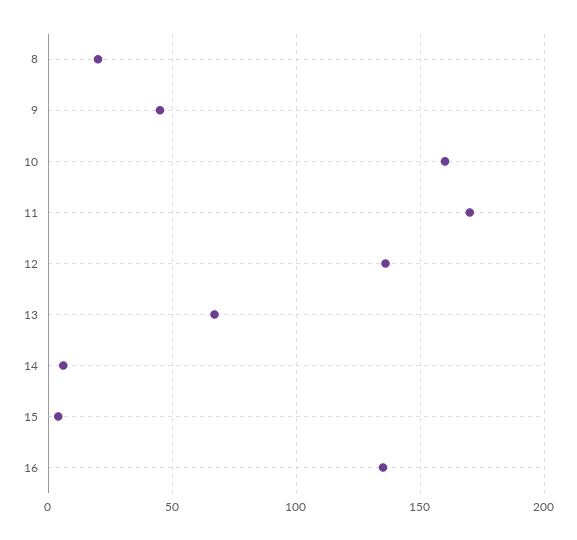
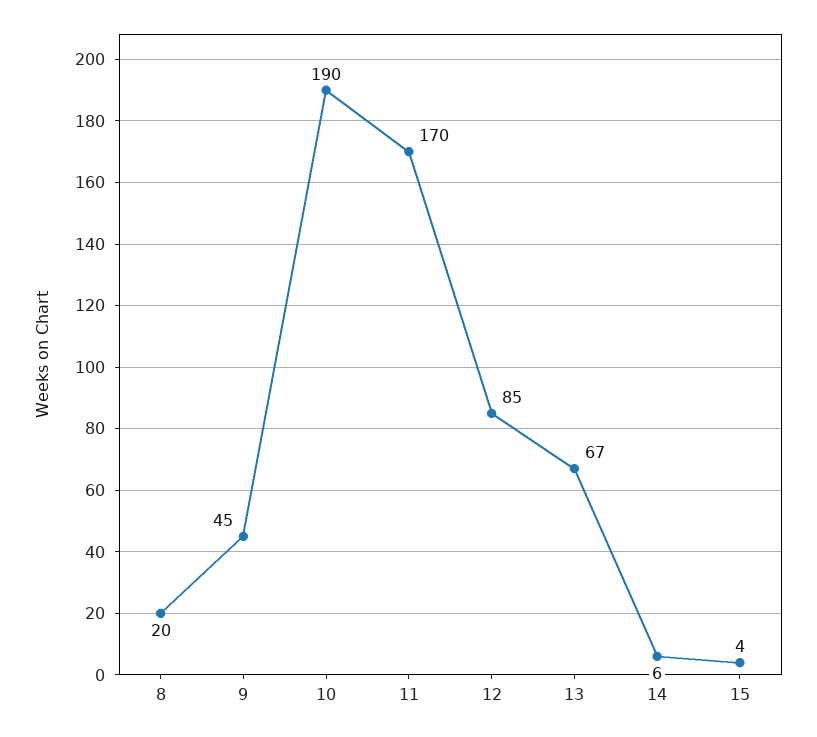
  {
    "8": 20,
    "9": 45,
-   "10": 160,
+   "10": 190,
    "11": 170,
-   "12": 135,
+   "12": 85,
    "13": 67,
    "14": 6,
-   "15": 4,
+   "15": 4
-   "16": 135
  }

